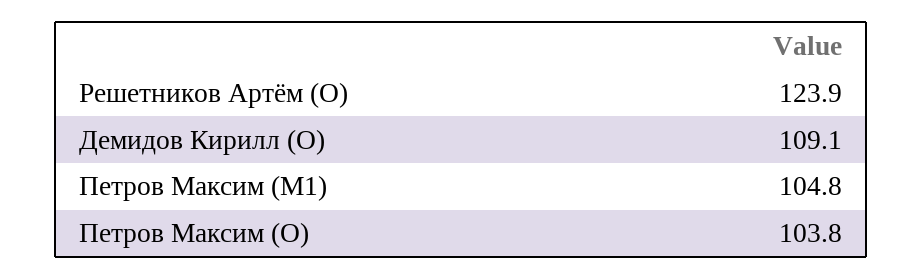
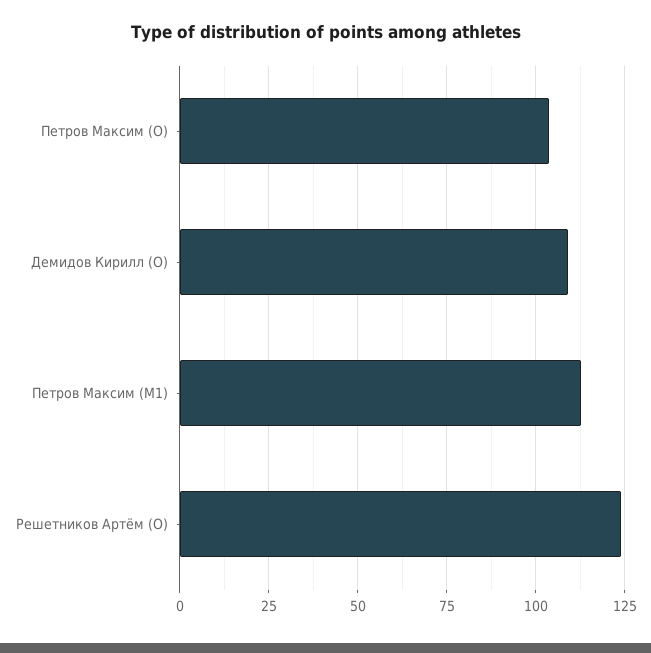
  {
    "Решетников Артём (O)": 123.9,
    "Демидов Кирилл (O)": 109.1,
-   "Петров Максим (M1)": 104.8,
+   "Петров Максим (M1)": 112.5,
    "Петров Максим (O)": 103.8
  }

